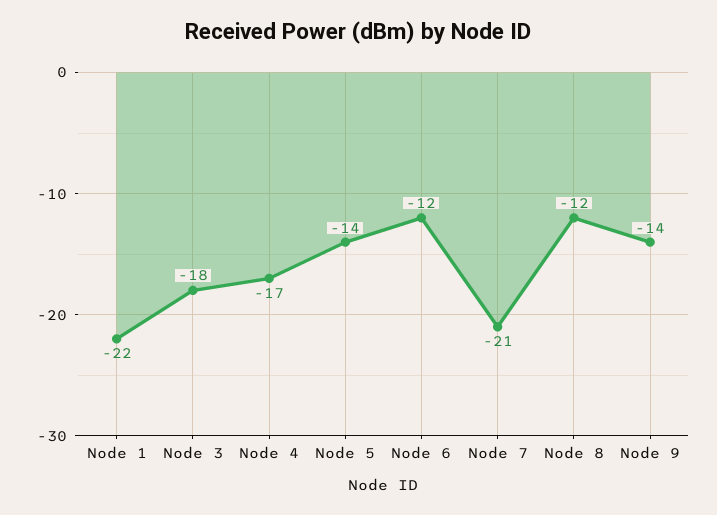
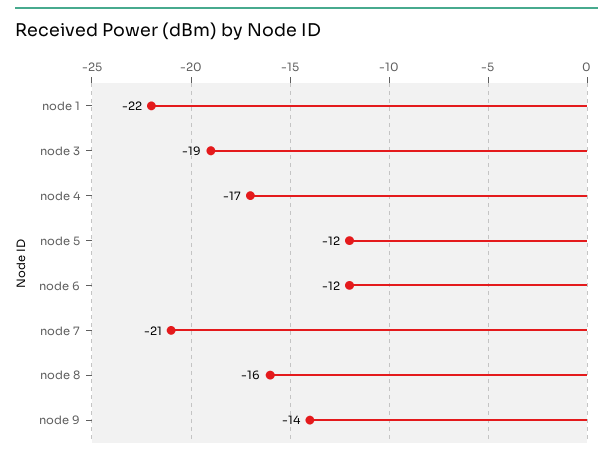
  {
    "Node 1": -22,
-   "Node 3": -18,
+   "Node 3": -19,
    "Node 4": -17,
-   "Node 5": -14,
+   "Node 5": -12,
    "Node 6": -12,
    "Node 7": -21,
-   "Node 8": -12,
+   "Node 8": -16,
    "Node 9": -14
  }

